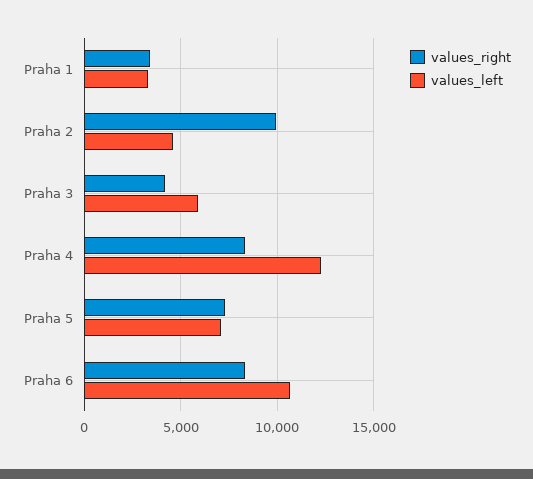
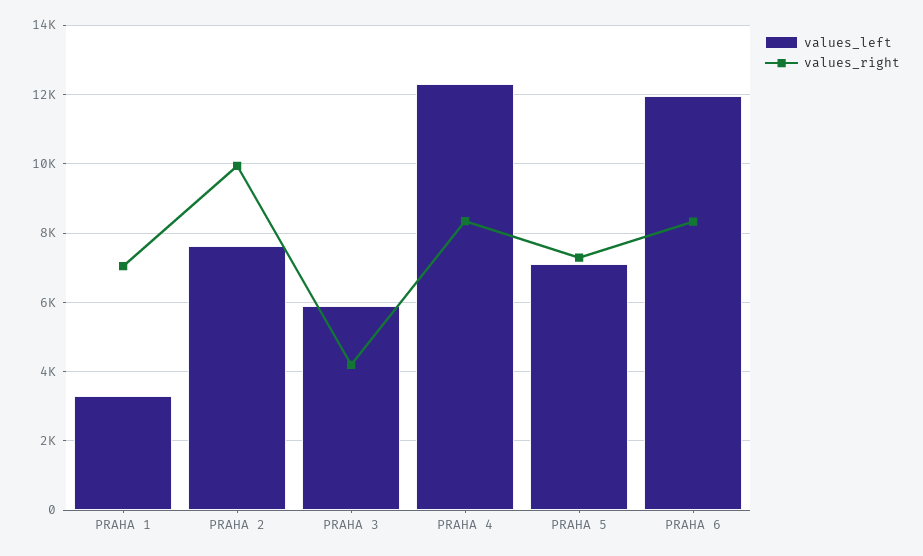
  {
    "values_right": {
-     "Praha 1": 3500,
+     "Praha 1": 7000,
      "Praha 2": 10000,
      "Praha 3": 4200,
      "Praha 4": 8400,
      "Praha 5": 7200,
      "Praha 6": 8400
    },
    "values_left": {
      "Praha 1": 3400,
-     "Praha 2": 4500,
+     "Praha 2": 7600,
      "Praha 3": 5800,
      "Praha 4": 12200,
      "Praha 5": 7200,
-     "Praha 6": 10500
+     "Praha 6": 12000
    }
  }

